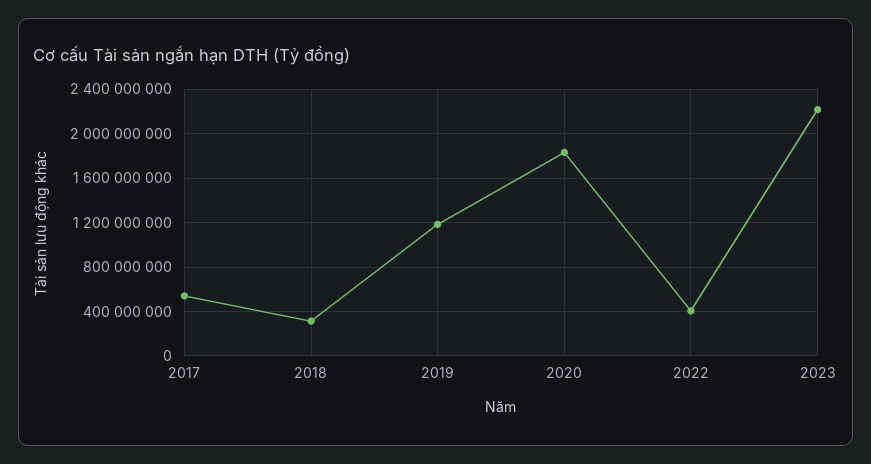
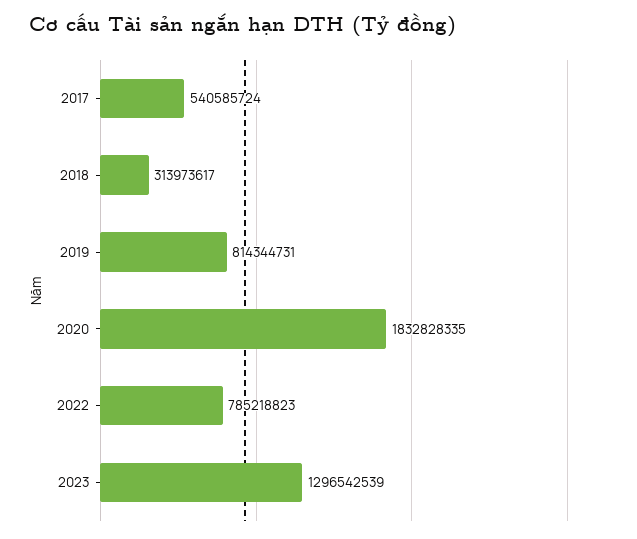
  {
    "2017": 540585724,
    "2018": 313973617,
-   "2019": 1200000000,
+   "2019": 814344731,
    "2020": 1832828335,
-   "2022": 400000000,
+   "2022": 785218823,
-   "2023": 2200000000
+   "2023": 1296542539
  }

